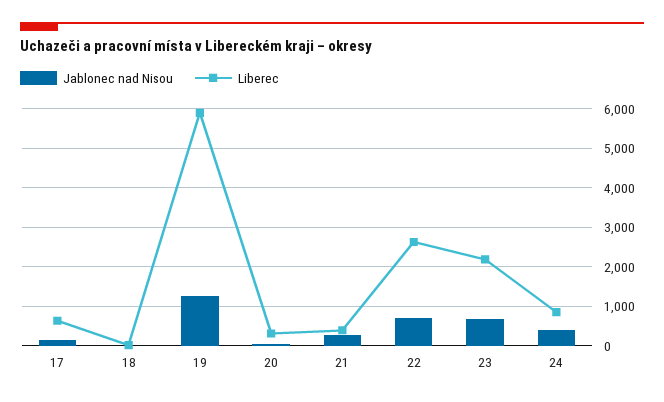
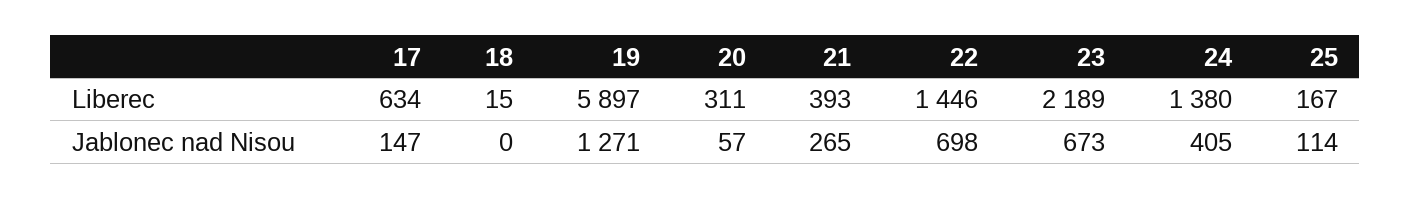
  {
    "Jablonec nad Nisou": {
      "17": 147,
      "18": 0,
      "19": 1271,
      "20": 57,
      "21": 265,
      "22": 698,
      "23": 673,
-     "24": 405
+     "24": 405,
+     "25": 114
    },
    "Liberec": {
      "17": 634,
      "18": 15,
      "19": 5897,
      "20": 311,
      "21": 393,
-     "22": 2600,
+     "22": 1446,
      "23": 2189,
-     "24": 800
+     "24": 1380,
+     "25": 167
    }
  }

